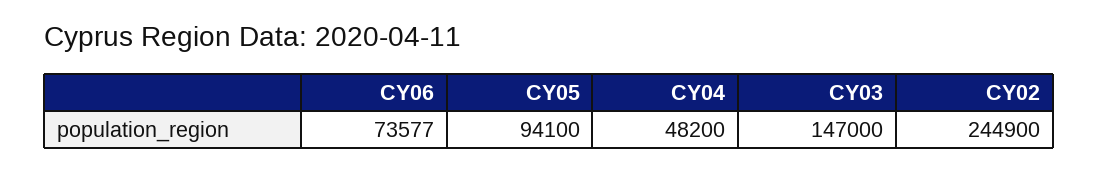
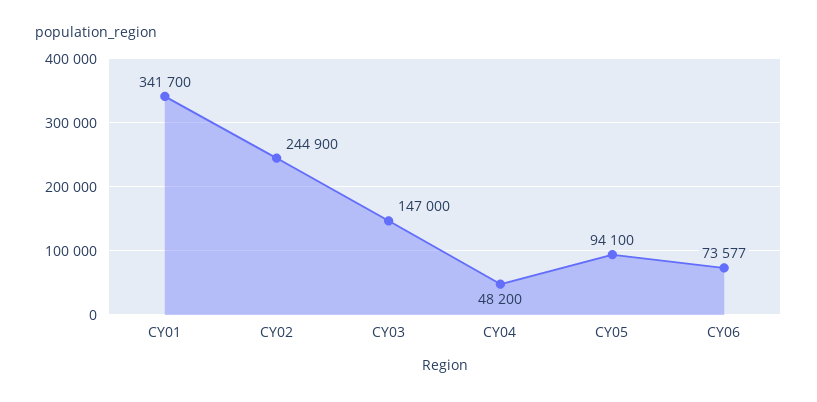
  {
    "CY06": 73577,
    "CY05": 94100,
    "CY04": 48200,
    "CY03": 147000,
-   "CY02": 244900
+   "CY02": 244900,
+   "CY01": 341700
  }

